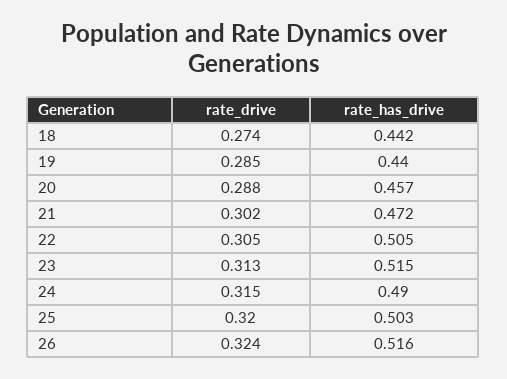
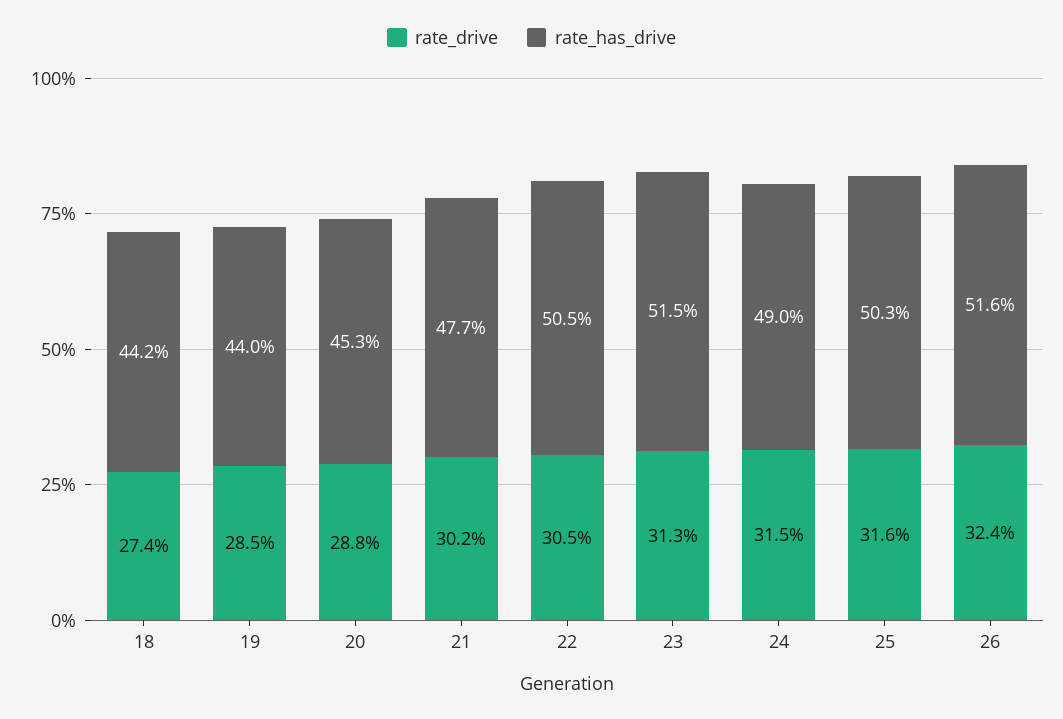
  {
    "rate_drive": {
      "18": 0.274,
      "19": 0.285,
      "20": 0.288,
      "21": 0.302,
      "22": 0.305,
      "23": 0.313,
      "24": 0.315,
-     "25": 0.32,
+     "25": 0.316,
      "26": 0.324
    },
    "rate_has_drive": {
      "18": 0.442,
      "19": 0.44,
-     "20": 0.457,
+     "20": 0.453,
-     "21": 0.472,
+     "21": 0.477,
      "22": 0.505,
      "23": 0.515,
      "24": 0.49,
      "25": 0.503,
      "26": 0.516
    }
  }

